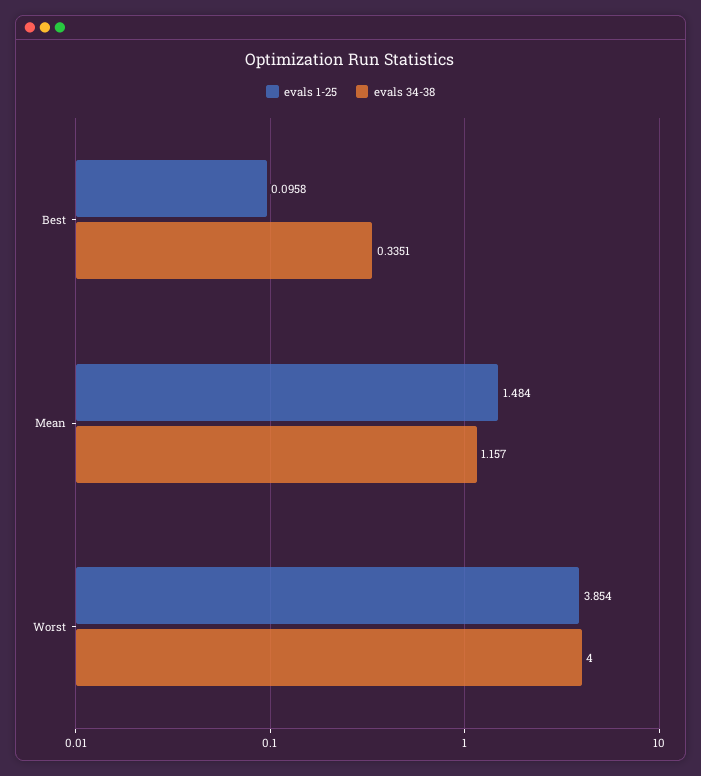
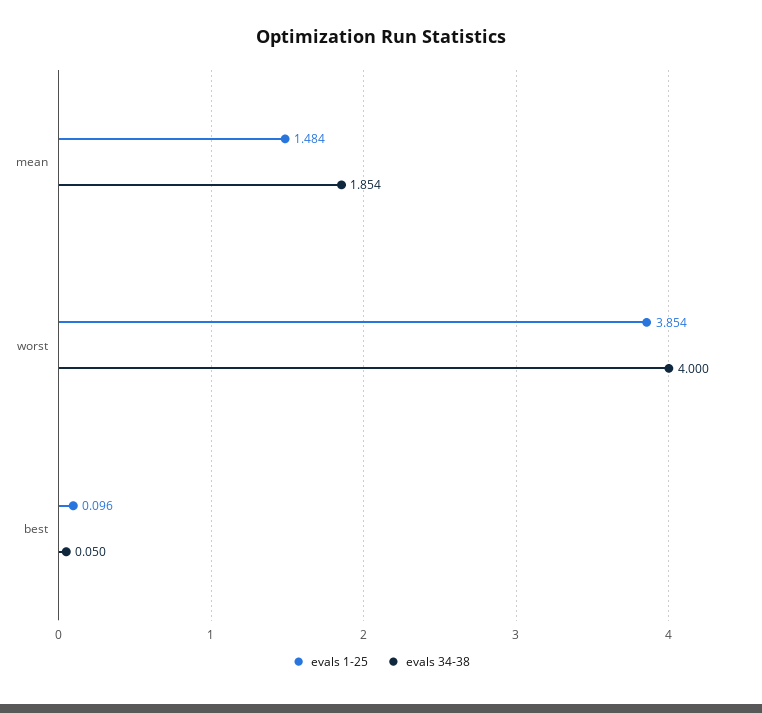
  {
    "evals 1-25": {
      "Best": 0.0958,
      "Mean": 1.484,
      "Worst": 3.854
    },
    "evals 34-38": {
-     "Best": 0.3351,
+     "Best": 0.05,
-     "Mean": 1.157,
+     "Mean": 1.854,
      "Worst": 4
    }
  }

